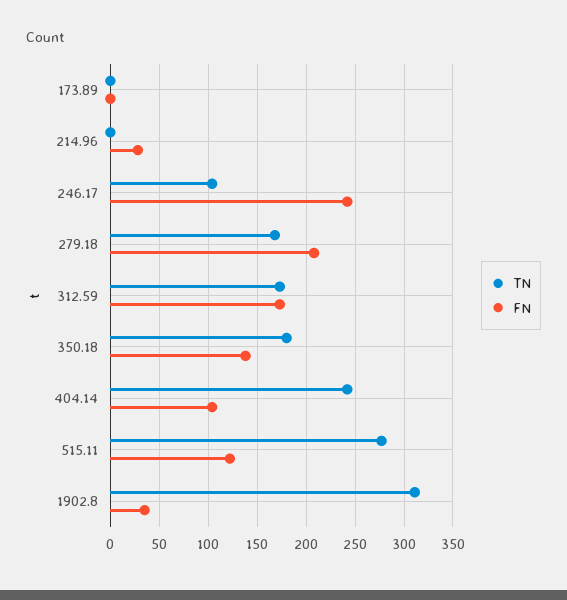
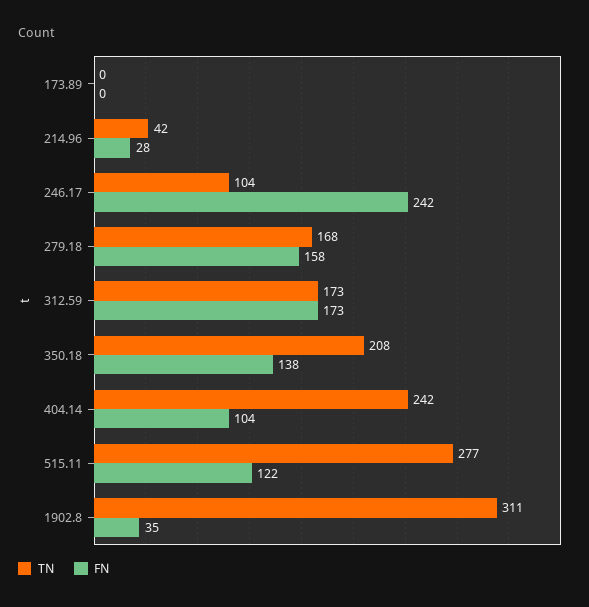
  {
    "TN": {
      "173.89": 0,
-     "214.96": 0,
+     "214.96": 42,
      "246.17": 104,
      "279.18": 168,
      "312.59": 173,
-     "350.18": 180,
+     "350.18": 208,
      "404.14": 242,
      "515.11": 277,
      "1902.8": 311
    },
    "FN": {
      "173.89": 0,
      "214.96": 28,
      "246.17": 242,
-     "279.18": 210,
+     "279.18": 158,
      "312.59": 173,
      "350.18": 138,
      "404.14": 104,
      "515.11": 122,
      "1902.8": 35
    }
  }

